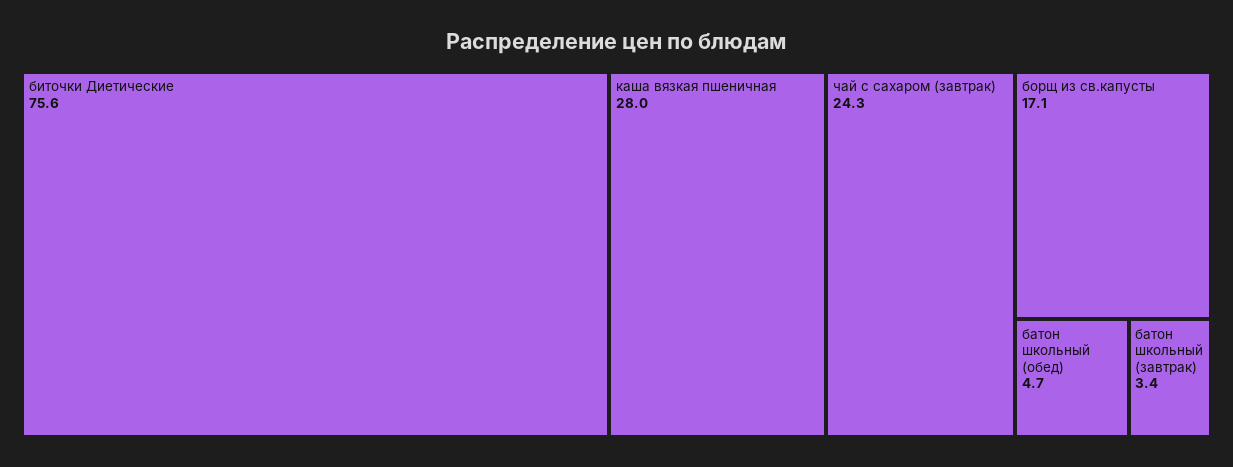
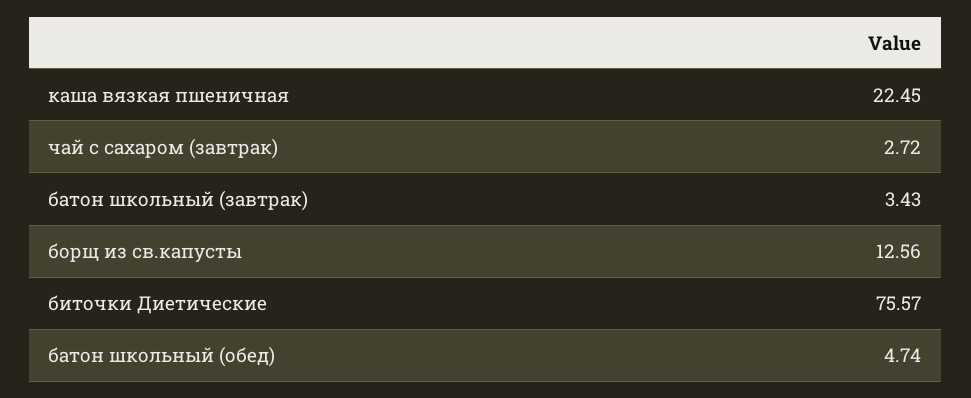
  {
    "биточки Диетические": 75.57,
-   "каша вязкая пшеничная": 28,
+   "каша вязкая пшеничная": 22.45,
-   "чай с сахаром (завтрак)": 24.3,
+   "чай с сахаром (завтрак)": 2.72,
-   "борщ из св.капусты": 17.1,
+   "борщ из св.капусты": 12.56,
    "батон школьный (обед)": 4.74,
    "батон школьный (завтрак)": 3.43
  }

